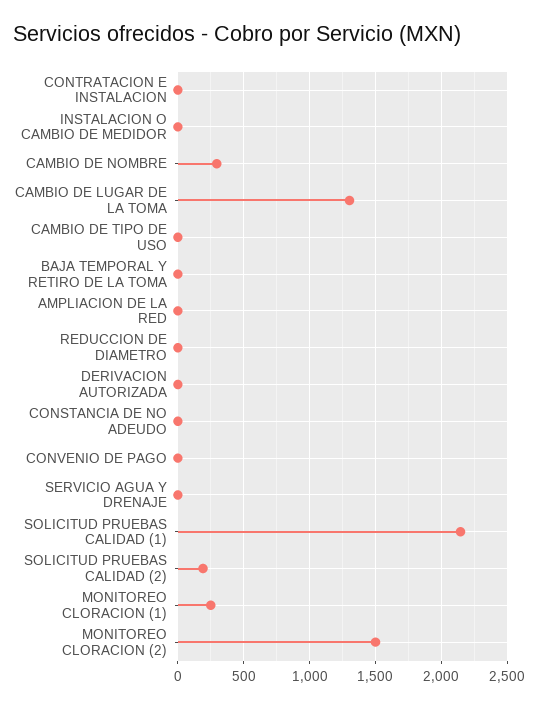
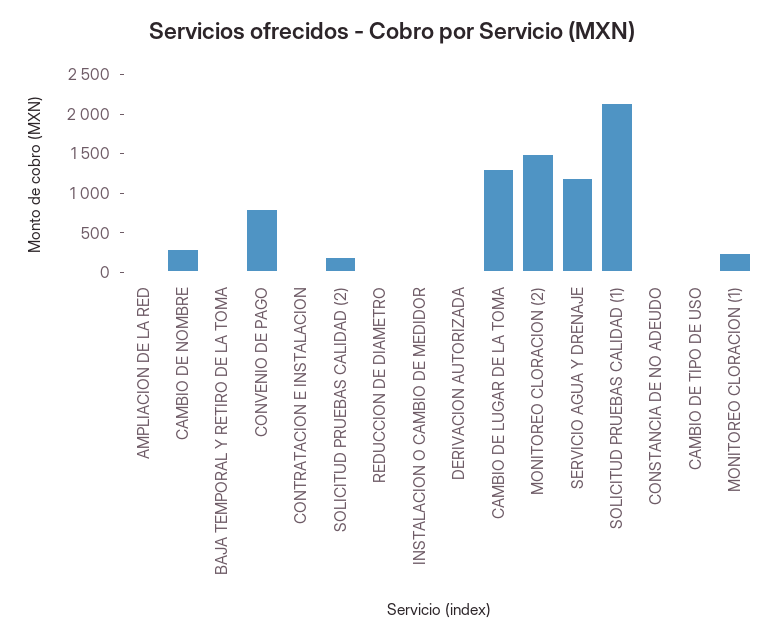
  {
    "CONTRATACION E INSTALACION": 0,
    "INSTALACION O CAMBIO DE MEDIDOR": 0,
    "CAMBIO DE NOMBRE": 300,
    "CAMBIO DE LUGAR DE LA TOMA": 1300,
    "CAMBIO DE TIPO DE USO": 0,
    "BAJA TEMPORAL Y RETIRO DE LA TOMA": 0,
    "AMPLIACION DE LA RED": 0,
    "REDUCCION DE DIAMETRO": 0,
    "DERIVACION AUTORIZADA": 0,
    "CONSTANCIA DE NO ADEUDO": 0,
-   "CONVENIO DE PAGO": 0,
+   "CONVENIO DE PAGO": 750,
-   "SERVICIO AGUA Y DRENAJE": 0,
+   "SERVICIO AGUA Y DRENAJE": 1250,
    "SOLICITUD PRUEBAS CALIDAD (1)": 2150,
    "SOLICITUD PRUEBAS CALIDAD (2)": 200,
    "MONITOREO CLORACION (1)": 250,
    "MONITOREO CLORACION (2)": 1500
  }

